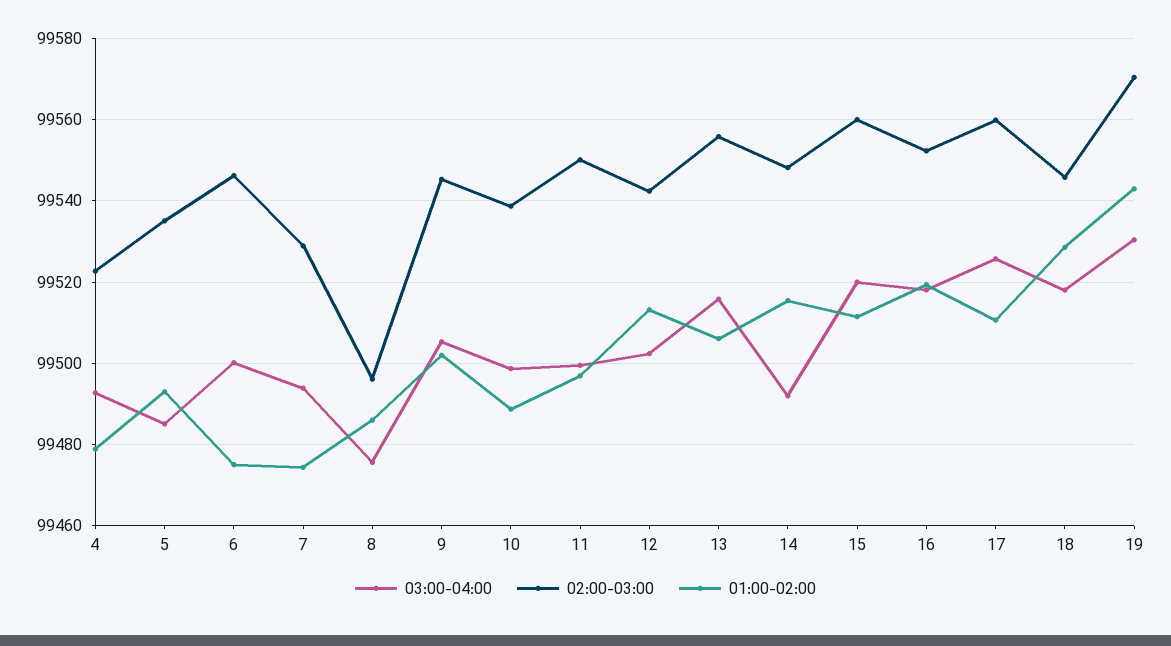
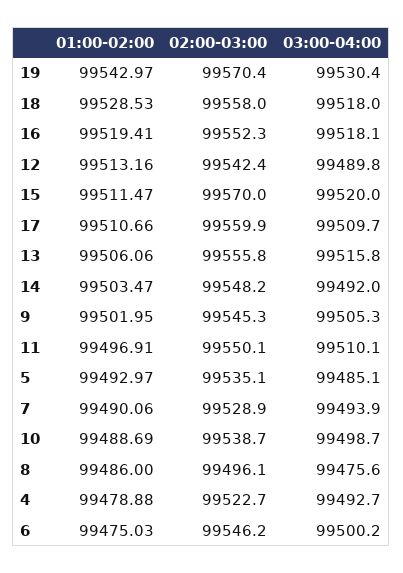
  {
    "03:00-04:00": {
      "4": 99492.7,
      "5": 99485.1,
      "6": 99500.2,
      "7": 99493.9,
      "8": 99475.6,
      "9": 99505.3,
      "10": 99498.7,
-     "11": 99500,
+     "11": 99510.1,
-     "12": 99502,
+     "12": 99489.8,
      "13": 99515.8,
      "14": 99492,
      "15": 99520,
      "16": 99518.1,
-     "17": 99526,
+     "17": 99509.7,
      "18": 99518,
      "19": 99530.4
    },
    "02:00-03:00": {
      "4": 99522.7,
      "5": 99535.1,
      "6": 99546.2,
      "7": 99528.9,
      "8": 99496.1,
      "9": 99545.3,
      "10": 99538.7,
      "11": 99550.1,
      "12": 99542.4,
      "13": 99555.8,
      "14": 99548.2,
-     "15": 99560,
+     "15": 99570,
      "16": 99552.3,
      "17": 99559.9,
-     "18": 99546,
+     "18": 99558,
      "19": 99570.4
    },
    "01:00-02:00": {
      "4": 99478.88,
      "5": 99492.97,
      "6": 99475.03,
-     "7": 99474,
+     "7": 99490.06,
      "8": 99486,
      "9": 99501.95,
      "10": 99488.69,
      "11": 99496.91,
      "12": 99513.16,
      "13": 99506.06,
-     "14": 99516,
+     "14": 99503.47,
      "15": 99511.47,
      "16": 99519.41,
      "17": 99510.66,
      "18": 99528.53,
      "19": 99542.97
    }
  }

